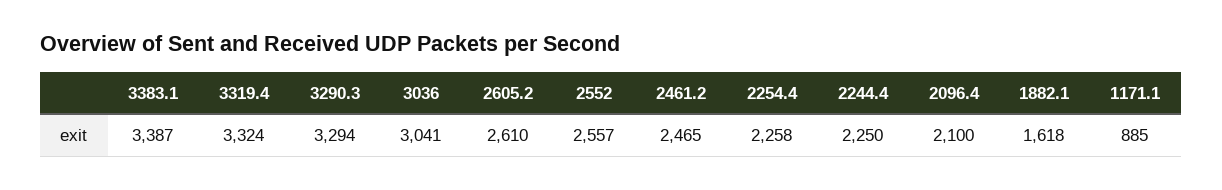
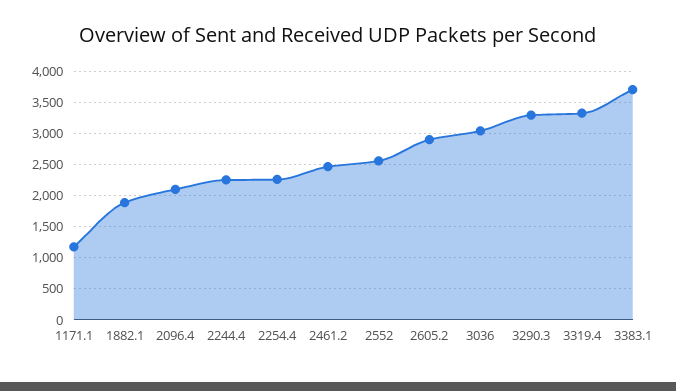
  {
-   "3383.1": 3387,
+   "3383.1": 3700,
    "3319.4": 3324,
    "3290.3": 3294,
    "3036": 3041,
-   "2605.2": 2610,
+   "2605.2": 2900,
    "2552": 2557,
    "2461.2": 2465,
    "2254.4": 2258,
    "2244.4": 2250,
    "2096.4": 2100,
-   "1882.1": 1618,
+   "1882.1": 1900,
-   "1171.1": 885
+   "1171.1": 1200
  }

